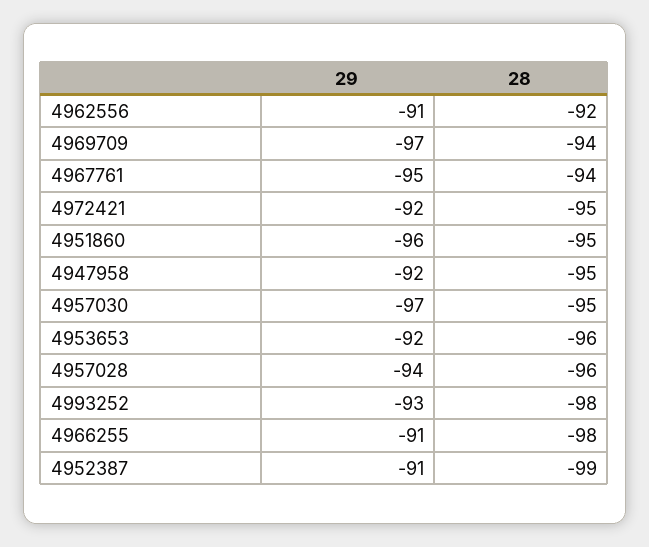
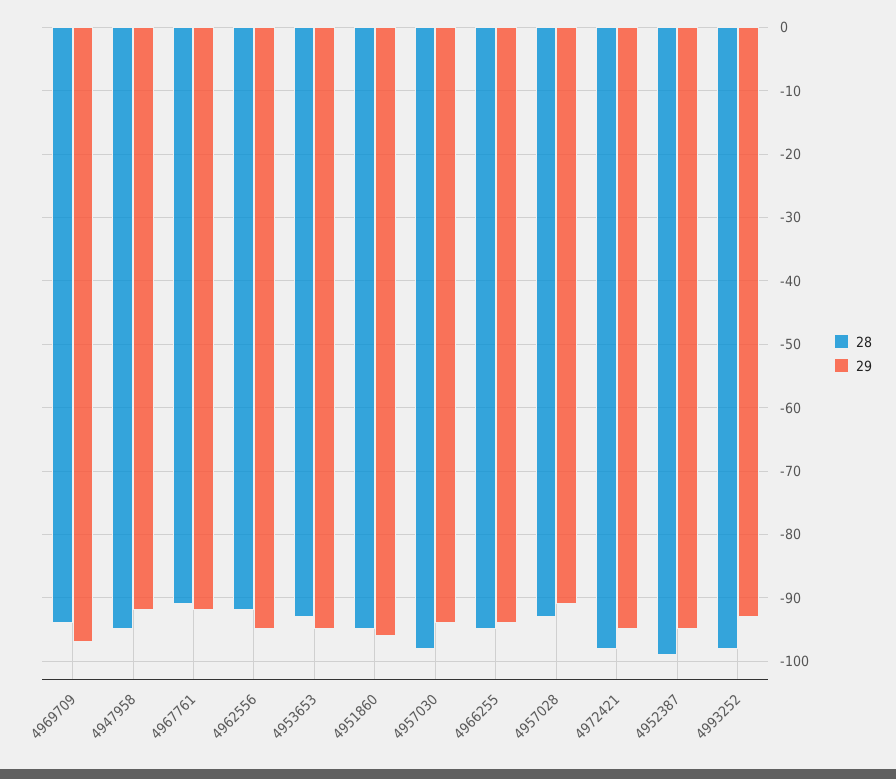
  {
    "29": {
-     "4962556": -91,
+     "4962556": -95,
      "4969709": -97,
-     "4967761": -95,
+     "4967761": -92,
-     "4972421": -92,
+     "4972421": -95,
      "4951860": -96,
      "4947958": -92,
-     "4957030": -97,
+     "4957030": -94,
-     "4953653": -92,
+     "4953653": -95,
-     "4957028": -94,
+     "4957028": -91,
      "4993252": -93,
-     "4966255": -91,
+     "4966255": -94,
-     "4952387": -91
+     "4952387": -95
    },
    "28": {
      "4962556": -92,
      "4969709": -94,
-     "4967761": -94,
+     "4967761": -91,
-     "4972421": -95,
+     "4972421": -98,
      "4951860": -95,
      "4947958": -95,
-     "4957030": -95,
+     "4957030": -98,
-     "4953653": -96,
+     "4953653": -93,
-     "4957028": -96,
+     "4957028": -93,
      "4993252": -98,
-     "4966255": -98,
+     "4966255": -95,
      "4952387": -99
    }
  }

